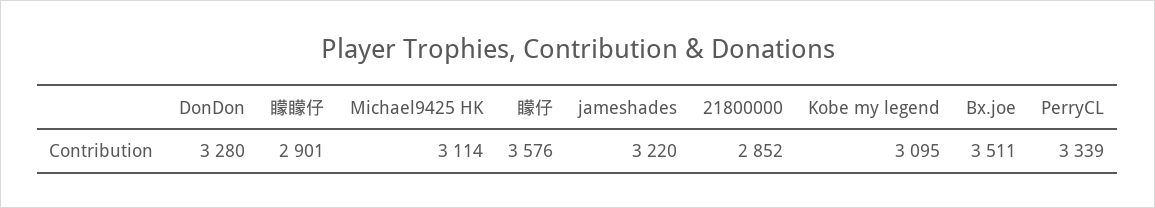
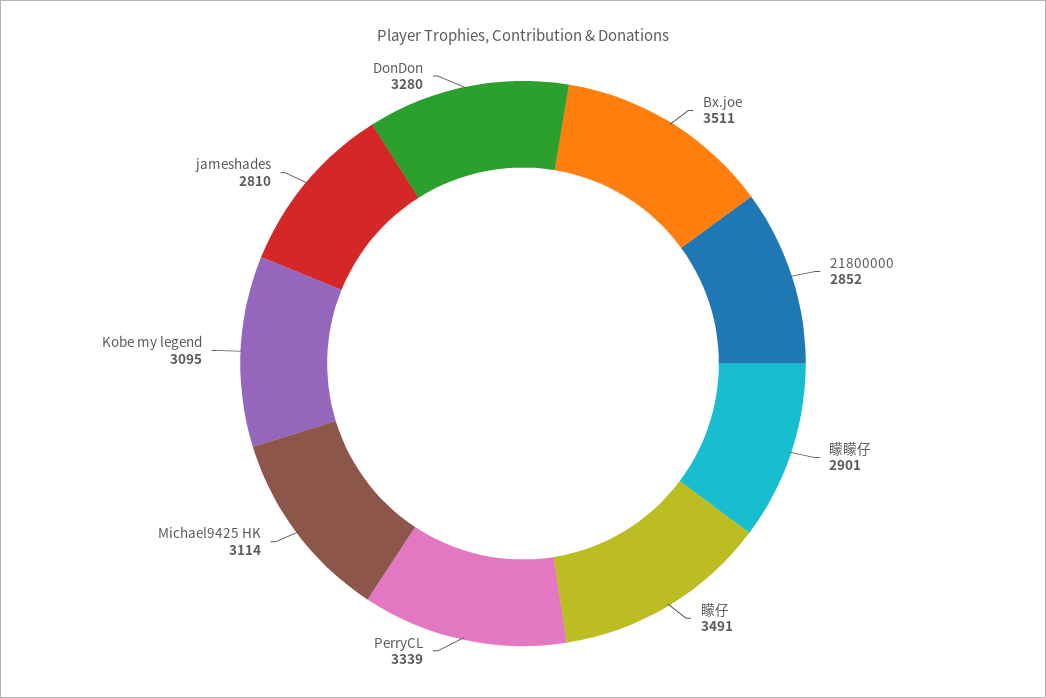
  {
    "DonDon": 3280,
    "矇矇仔": 2901,
    "Michael9425 HK": 3114,
-   "矇仔": 3576,
+   "矇仔": 3491,
-   "jameshades": 3220,
+   "jameshades": 2810,
    "21800000": 2852,
    "Kobe my legend": 3095,
    "Bx.joe": 3511,
    "PerryCL": 3339
  }

